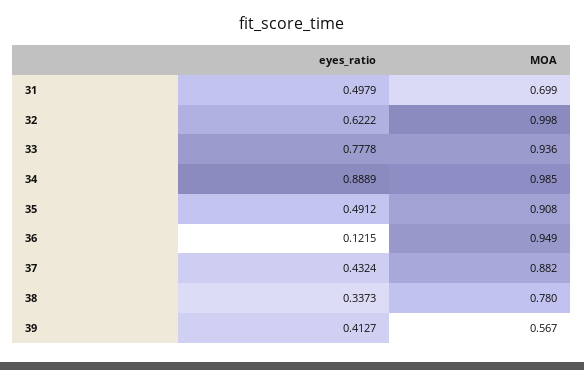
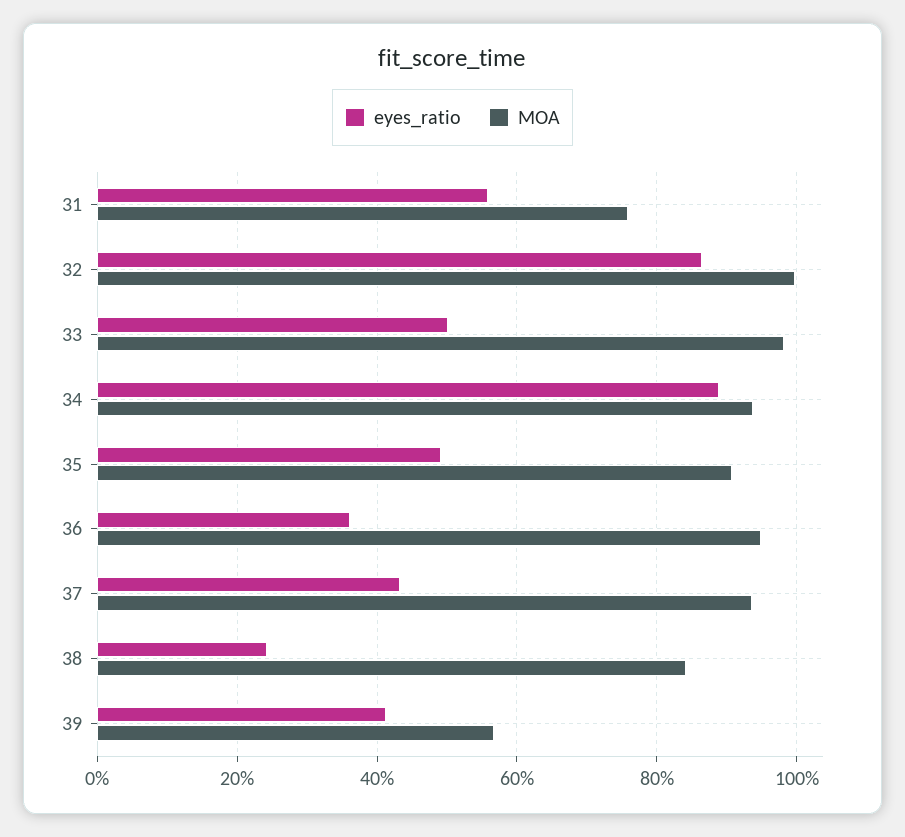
  {
    "eyes_ratio": {
-     "31": 0.4979,
+     "31": 0.56,
-     "32": 0.6222,
+     "32": 0.86,
-     "33": 0.7778,
+     "33": 0.5,
      "34": 0.8889,
      "35": 0.4912,
-     "36": 0.1215,
+     "36": 0.36,
      "37": 0.4324,
-     "38": 0.3373,
+     "38": 0.24,
      "39": 0.4127
    },
    "MOA": {
-     "31": 0.699,
+     "31": 0.76,
      "32": 0.998,
-     "33": 0.936,
+     "33": 0.98,
-     "34": 0.985,
+     "34": 0.94,
      "35": 0.908,
      "36": 0.949,
-     "37": 0.882,
+     "37": 0.94,
-     "38": 0.78,
+     "38": 0.84,
      "39": 0.567
    }
  }

